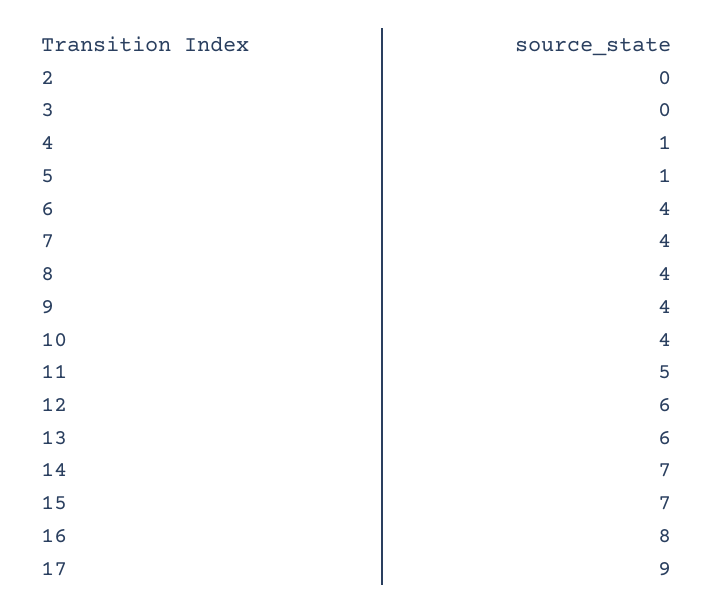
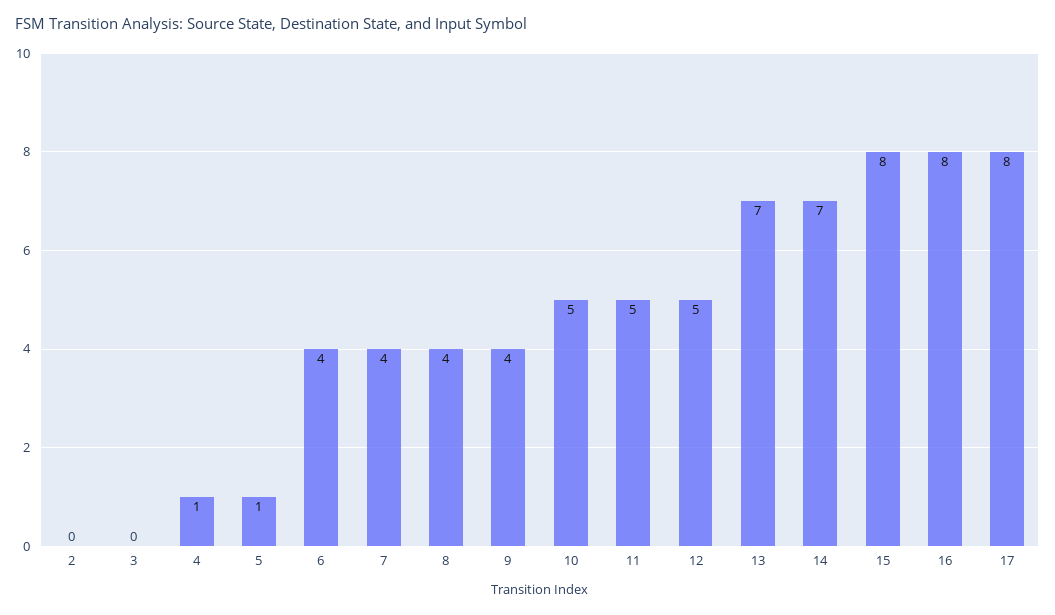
  {
    "2": 0,
    "3": 0,
    "4": 1,
    "5": 1,
    "6": 4,
    "7": 4,
    "8": 4,
    "9": 4,
-   "10": 4,
+   "10": 5,
    "11": 5,
-   "12": 6,
+   "12": 5,
-   "13": 6,
+   "13": 7,
    "14": 7,
-   "15": 7,
+   "15": 8,
    "16": 8,
-   "17": 9
+   "17": 8
  }

